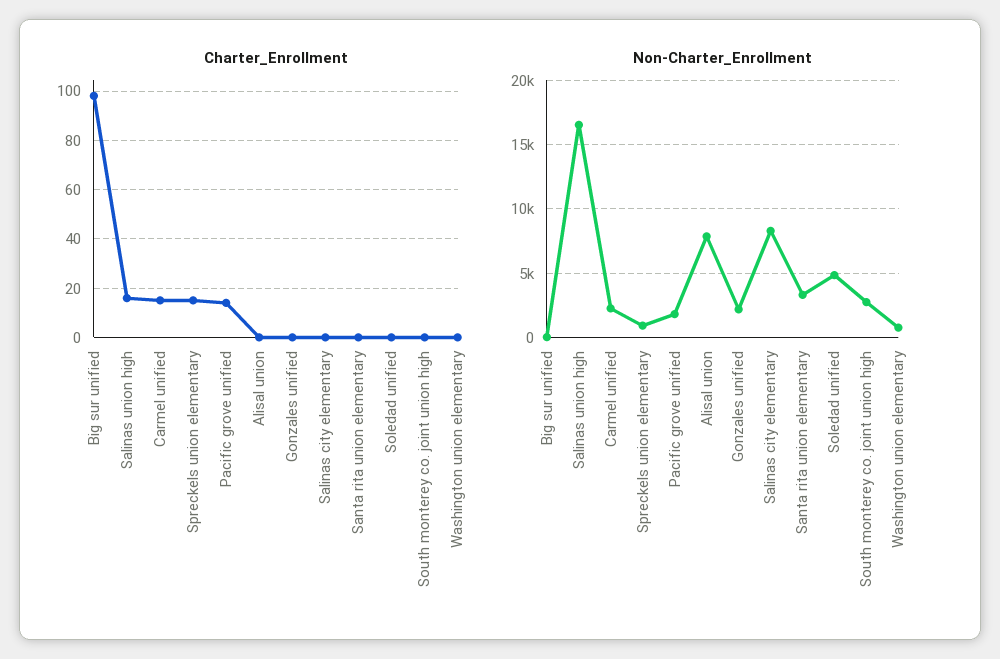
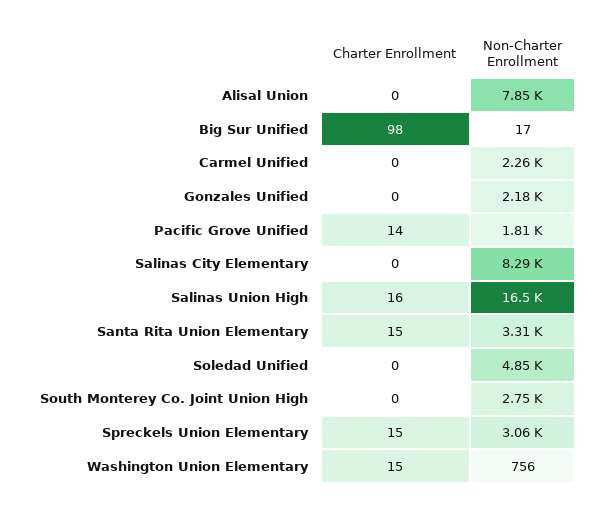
  {
    "Charter_Enrollment": {
      "Big sur unified": 98,
      "Salinas union high": 16,
-     "Carmel unified": 15,
+     "Carmel unified": 0,
      "Spreckels union elementary": 15,
      "Pacific grove unified": 14,
      "Alisal union": 0,
      "Gonzales unified": 0,
      "Salinas city elementary": 0,
-     "Santa rita union elementary": 0,
+     "Santa rita union elementary": 15,
      "Soledad unified": 0,
      "South monterey co. joint union high": 0,
-     "Washington union elementary": 0
+     "Washington union elementary": 15
    },
    "Non-Charter_Enrollment": {
      "Big sur unified": 17,
      "Salinas union high": 16500,
      "Carmel unified": 2260,
-     "Spreckels union elementary": 1000,
+     "Spreckels union elementary": 3060,
      "Pacific grove unified": 1810,
      "Alisal union": 7850,
      "Gonzales unified": 2180,
      "Salinas city elementary": 8290,
      "Santa rita union elementary": 3310,
      "Soledad unified": 4850,
      "South monterey co. joint union high": 2750,
      "Washington union elementary": 756
    }
  }

